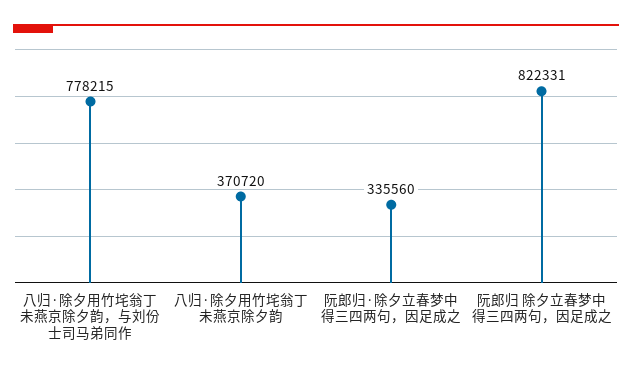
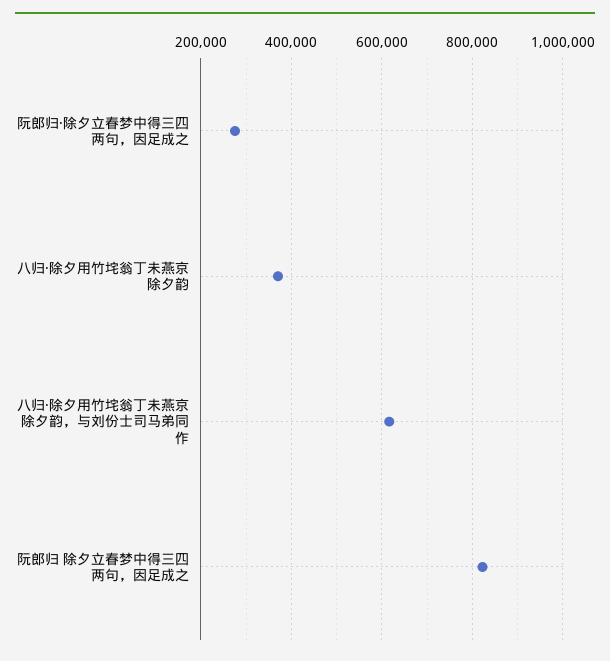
  {
-   "八归·除夕用竹垞翁丁未燕京除夕韵，与刘份士司马弟同作": 778215,
+   "八归·除夕用竹垞翁丁未燕京除夕韵，与刘份士司马弟同作": 620000,
    "八归·除夕用竹垞翁丁未燕京除夕韵": 370720,
-   "阮郎归·除夕立春梦中得三四两句，因足成之": 335560,
+   "阮郎归·除夕立春梦中得三四两句，因足成之": 280000,
    "阮郎归 除夕立春梦中得三四两句，因足成之": 822331
  }

